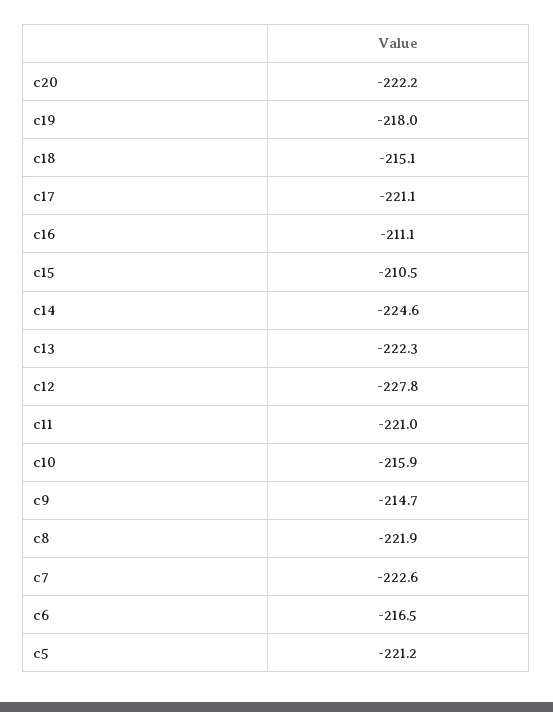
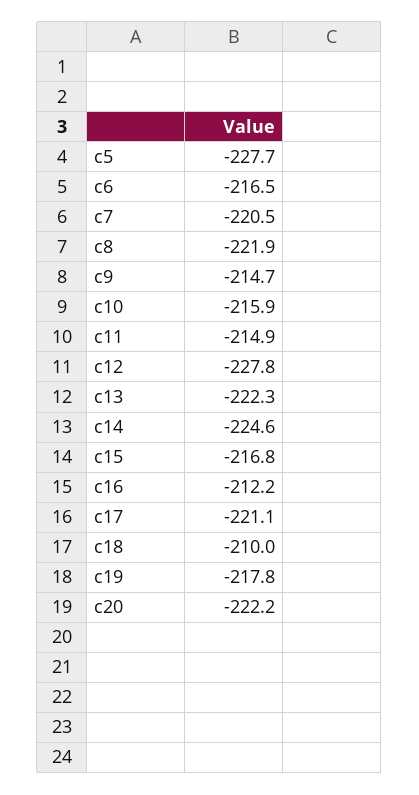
  {
    "c20": -222.2,
-   "c19": -218,
+   "c19": -217.8,
-   "c18": -215.1,
+   "c18": -210,
    "c17": -221.1,
-   "c16": -211.1,
+   "c16": -212.2,
-   "c15": -210.5,
+   "c15": -216.8,
    "c14": -224.6,
    "c13": -222.3,
    "c12": -227.8,
-   "c11": -221,
+   "c11": -214.9,
    "c10": -215.9,
    "c9": -214.7,
    "c8": -221.9,
-   "c7": -222.6,
+   "c7": -220.5,
    "c6": -216.5,
-   "c5": -221.2
+   "c5": -227.7
  }

